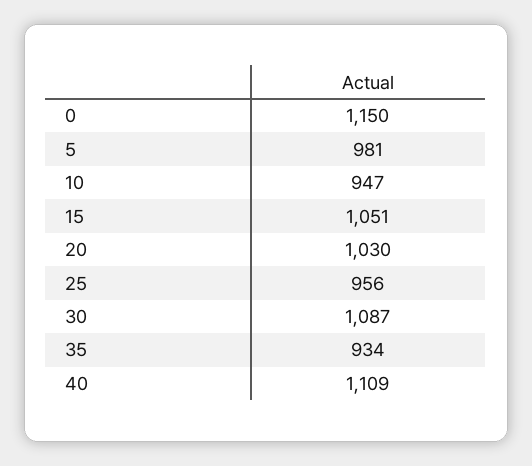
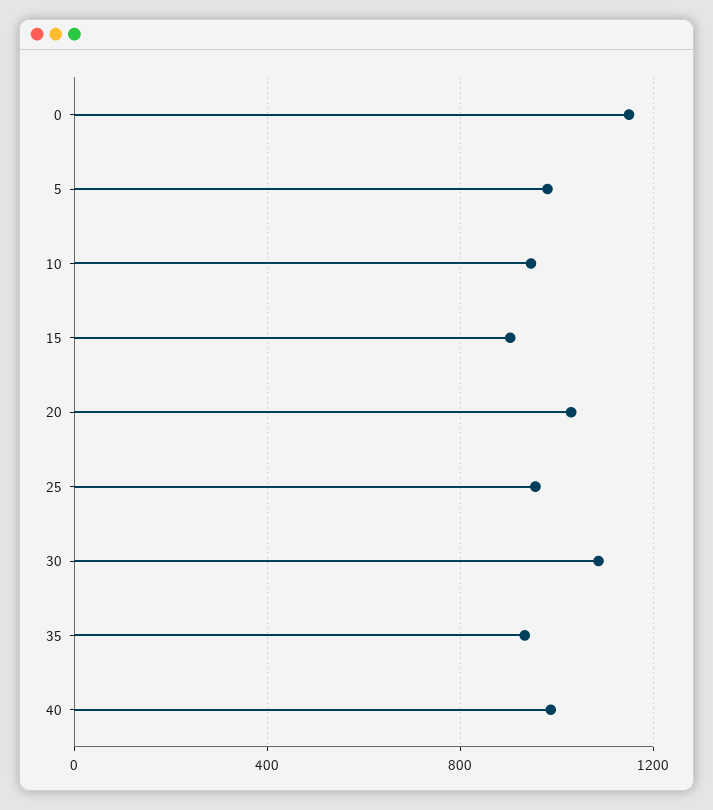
  {
    "0": 1150,
    "5": 981,
    "10": 947,
-   "15": 1051,
+   "15": 900,
    "20": 1030,
    "25": 956,
    "30": 1087,
    "35": 934,
-   "40": 1109
+   "40": 1000
  }

